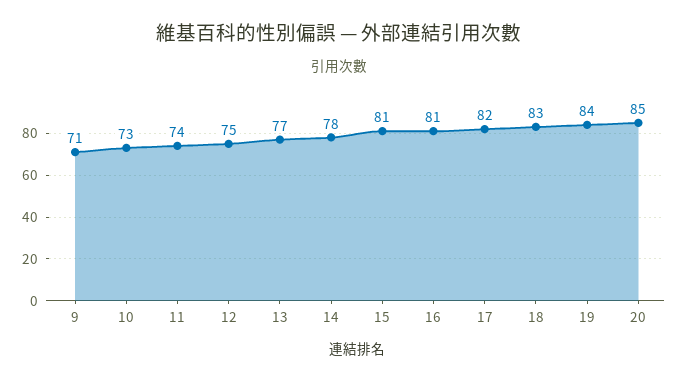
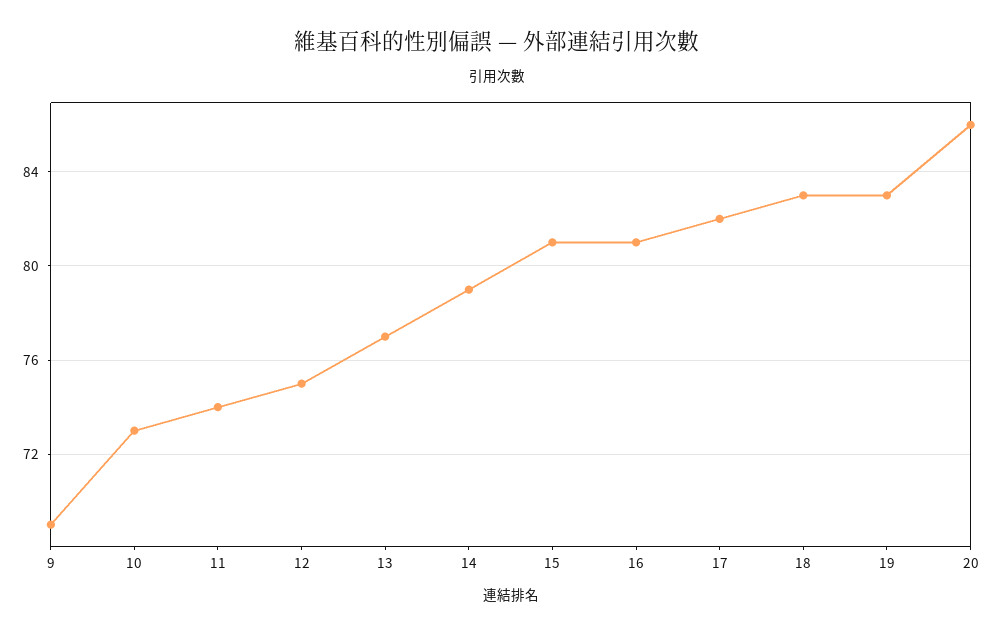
  {
-   "9": 71,
+   "9": 69,
    "10": 73,
    "11": 74,
    "12": 75,
    "13": 77,
-   "14": 78,
+   "14": 79,
    "15": 81,
    "16": 81,
    "17": 82,
    "18": 83,
-   "19": 84,
+   "19": 83,
-   "20": 85
+   "20": 86
  }

